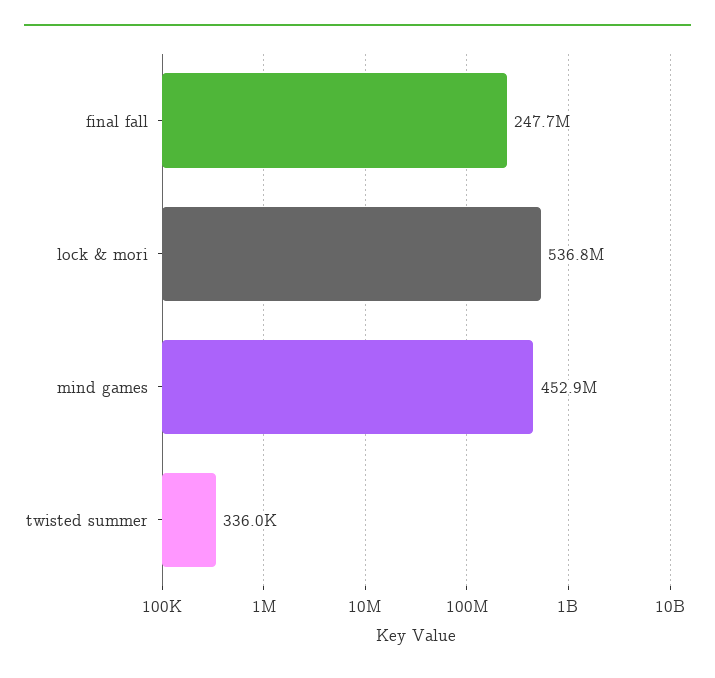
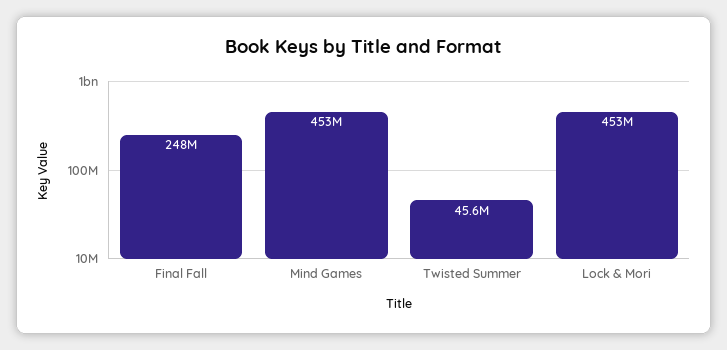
  {
    "final fall": 247700000,
-   "lock & mori": 536800000,
+   "lock & mori": 453000000,
    "mind games": 452900000,
-   "twisted summer": 336000
+   "twisted summer": 45600000
  }

